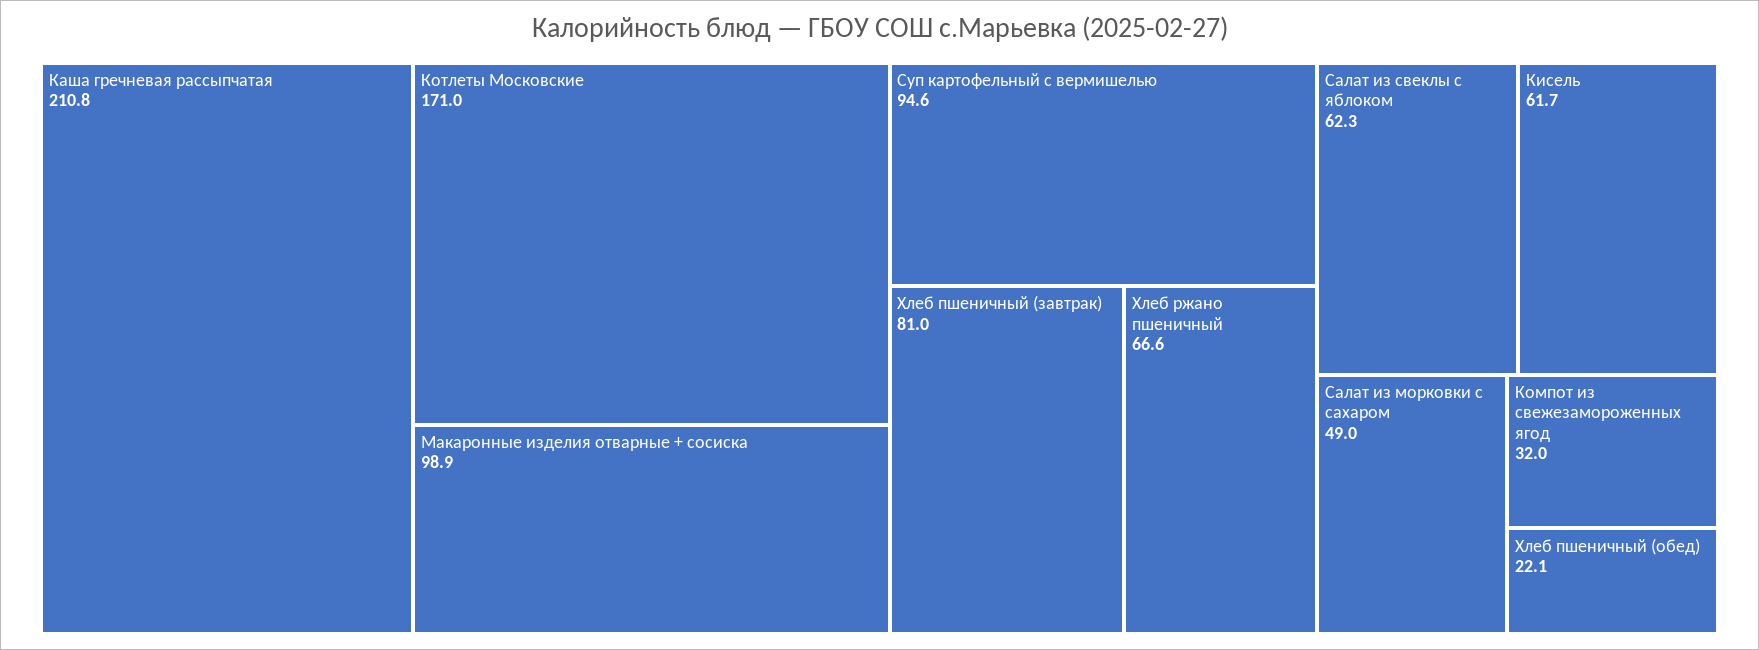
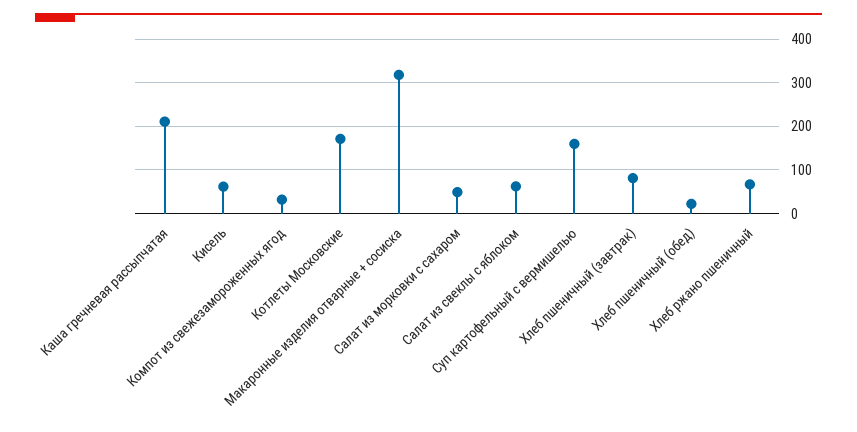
  {
    "Каша гречневая рассыпчатая": 210.8,
    "Котлеты Московские": 171,
-   "Макаронные изделия отварные + сосиска": 98.9,
+   "Макаронные изделия отварные + сосиска": 320,
-   "Суп картофельный с вермишелью": 94.6,
+   "Суп картофельный с вермишелью": 160,
    "Хлеб пшеничный (завтрак)": 81,
    "Хлеб ржано пшеничный": 66.6,
    "Салат из свеклы с яблоком": 62.3,
    "Кисель": 61.7,
    "Салат из морковки с сахаром": 49,
    "Компот из свежезамороженных ягод": 32,
    "Хлеб пшеничный (обед)": 22.1
  }

